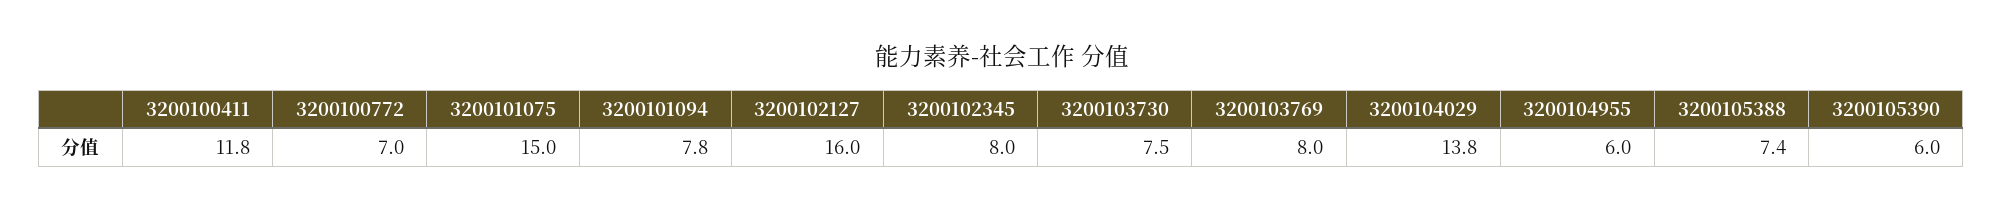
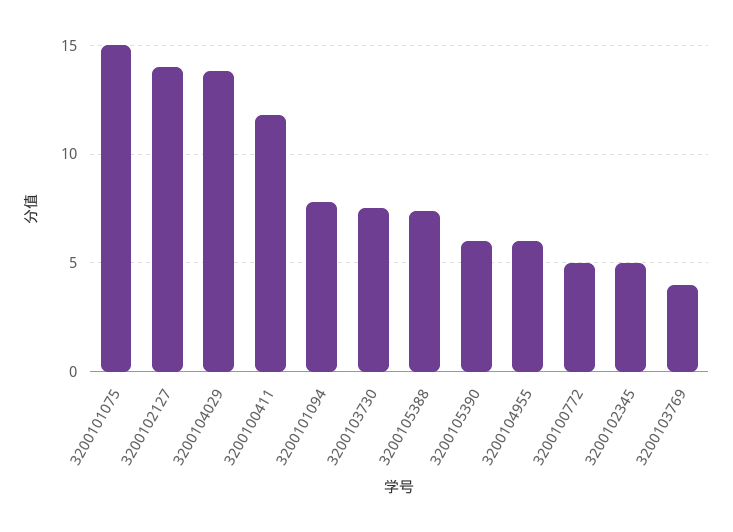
  {
    "3200100411": 11.8,
-   "3200100772": 7,
+   "3200100772": 5,
    "3200101075": 15,
    "3200101094": 7.8,
-   "3200102127": 16,
+   "3200102127": 14,
-   "3200102345": 8,
+   "3200102345": 5,
    "3200103730": 7.5,
-   "3200103769": 8,
+   "3200103769": 4,
    "3200104029": 13.8,
    "3200104955": 6,
    "3200105388": 7.4,
    "3200105390": 6
  }

